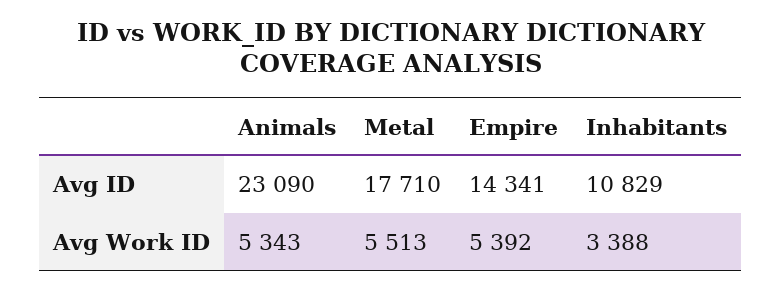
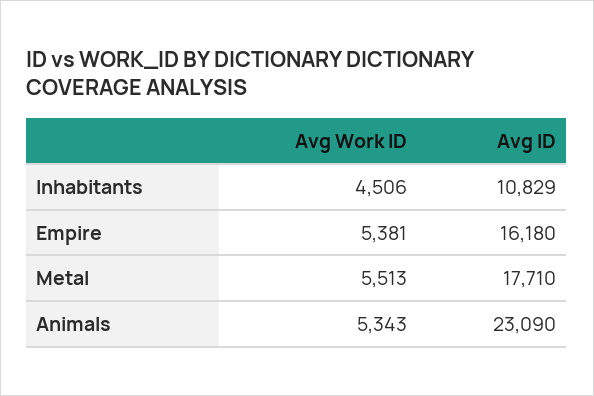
  {
    "Animals": {
      "Avg ID": 23090,
      "Avg Work ID": 5343
    },
    "Metal": {
      "Avg ID": 17710,
      "Avg Work ID": 5513
    },
    "Empire": {
-     "Avg ID": 14341,
+     "Avg ID": 16180,
-     "Avg Work ID": 5392
+     "Avg Work ID": 5381
    },
    "Inhabitants": {
      "Avg ID": 10829,
-     "Avg Work ID": 3388
+     "Avg Work ID": 4506
    }
  }

